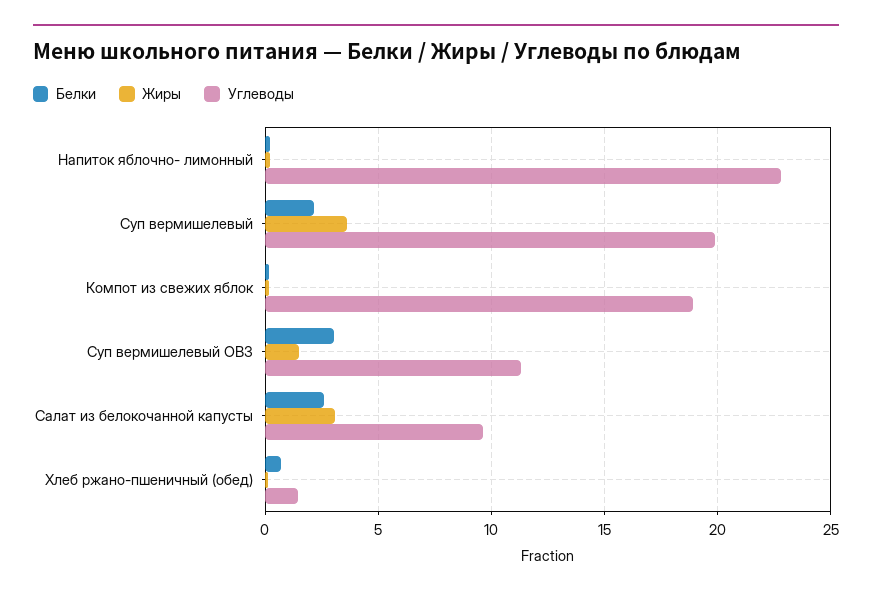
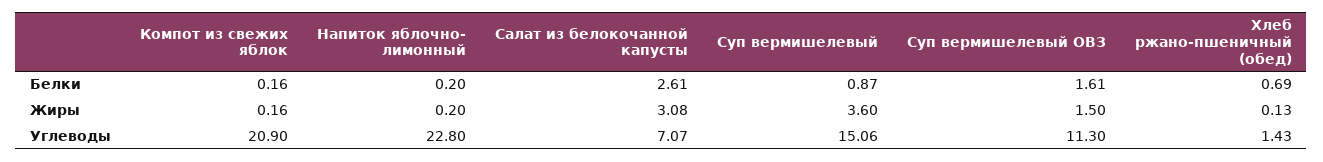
  {
    "Белки": {
      "Напиток яблочно- лимонный": 0.2,
-     "Суп вермишелевый": 2,
+     "Суп вермишелевый": 0.87,
      "Компот из свежих яблок": 0.16,
-     "Суп вермишелевый ОВЗ": 3,
+     "Суп вермишелевый ОВЗ": 1.61,
      "Салат из белокочанной капусты": 2.61,
      "Хлеб ржано-пшеничный (обед)": 0.69
    },
    "Жиры": {
      "Напиток яблочно- лимонный": 0.2,
      "Суп вермишелевый": 3.6,
      "Компот из свежих яблок": 0.16,
      "Суп вермишелевый ОВЗ": 1.5,
      "Салат из белокочанной капусты": 3.08,
      "Хлеб ржано-пшеничный (обед)": 0.13
    },
    "Углеводы": {
      "Напиток яблочно- лимонный": 22.8,
-     "Суп вермишелевый": 20,
+     "Суп вермишелевый": 15.06,
-     "Компот из свежих яблок": 19,
+     "Компот из свежих яблок": 20.9,
      "Суп вермишелевый ОВЗ": 11.3,
-     "Салат из белокочанной капусты": 9.5,
+     "Салат из белокочанной капусты": 7.07,
      "Хлеб ржано-пшеничный (обед)": 1.43
    }
  }

